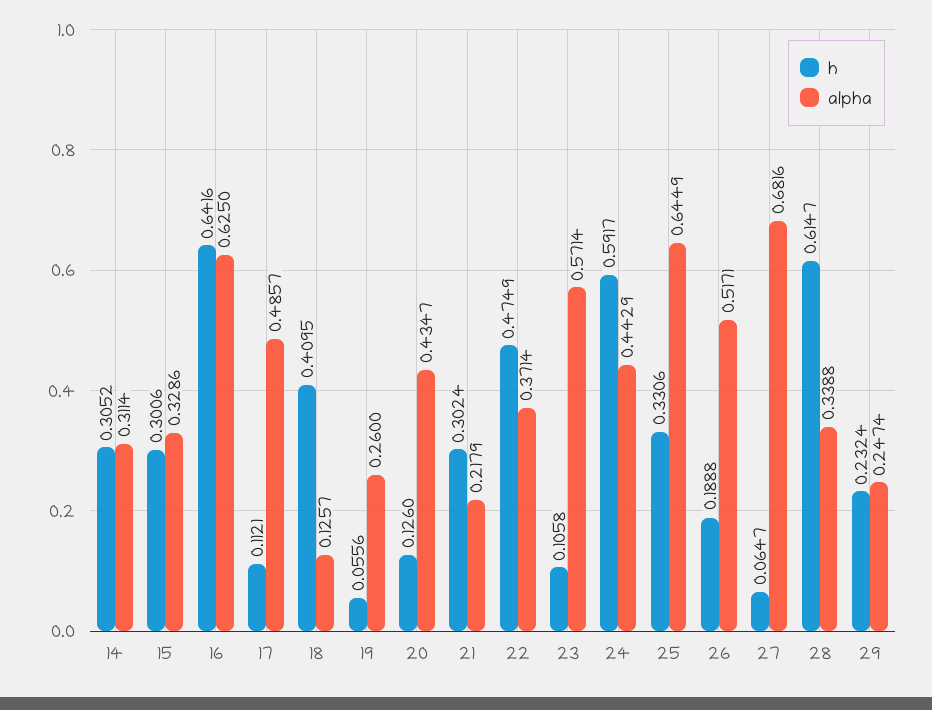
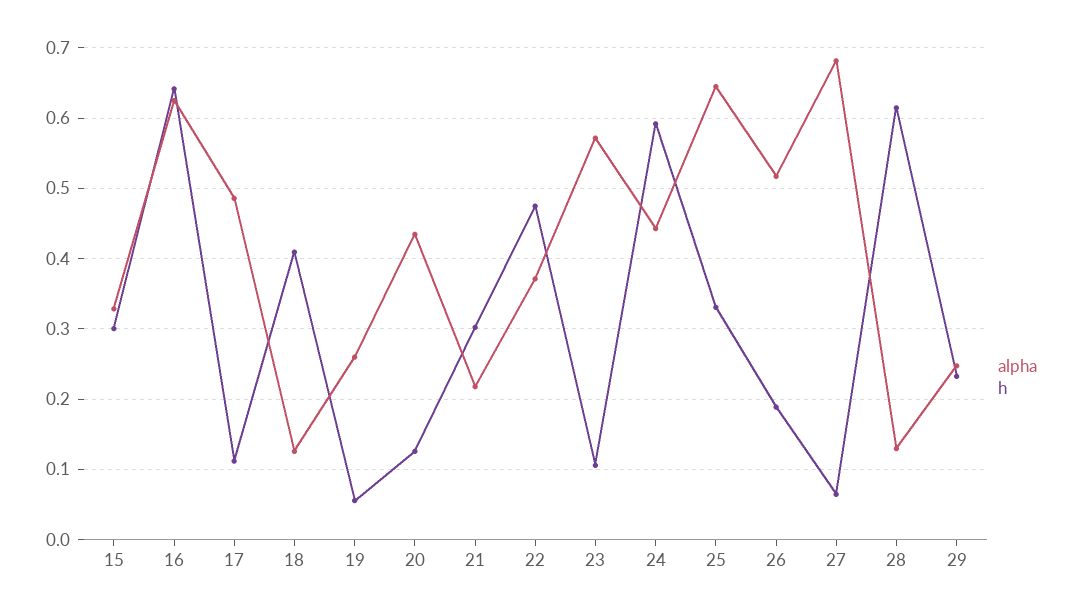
  {
    "h": {
-     "14": 0.3052,
      "15": 0.3006,
      "16": 0.6416,
      "17": 0.1121,
      "18": 0.4095,
      "19": 0.0556,
      "20": 0.126,
      "21": 0.3024,
      "22": 0.4749,
      "23": 0.1058,
      "24": 0.5917,
      "25": 0.3306,
      "26": 0.1888,
      "27": 0.0647,
      "28": 0.6147,
      "29": 0.2324
    },
    "alpha": {
-     "14": 0.3114,
      "15": 0.3286,
      "16": 0.625,
      "17": 0.4857,
      "18": 0.1257,
      "19": 0.26,
      "20": 0.4347,
      "21": 0.2179,
      "22": 0.3714,
      "23": 0.5714,
      "24": 0.4429,
      "25": 0.6449,
      "26": 0.5171,
      "27": 0.6816,
-     "28": 0.3388,
+     "28": 0.13,
      "29": 0.2474
    }
  }

